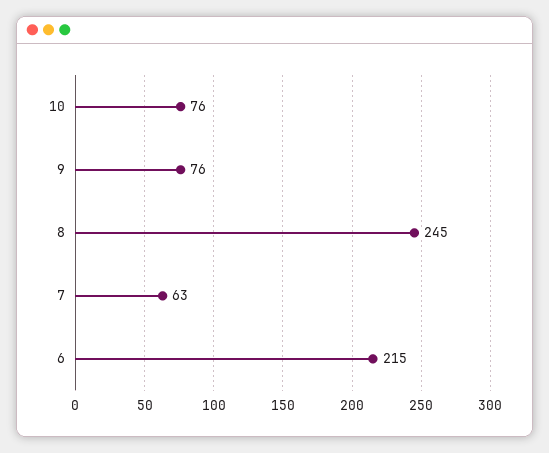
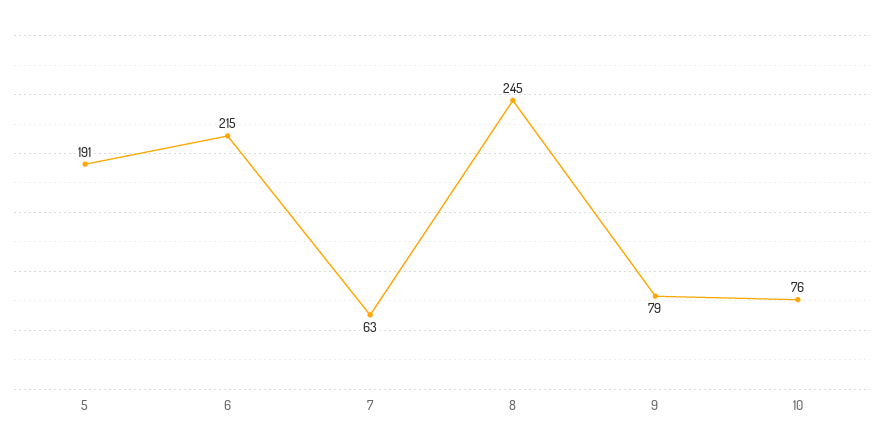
  {
    "10": 76,
-   "9": 76,
+   "9": 79,
    "8": 245,
    "7": 63,
-   "6": 215
+   "6": 215,
+   "5": 191
  }

